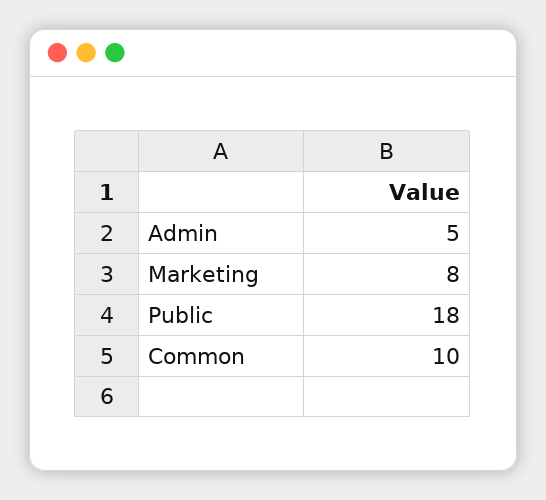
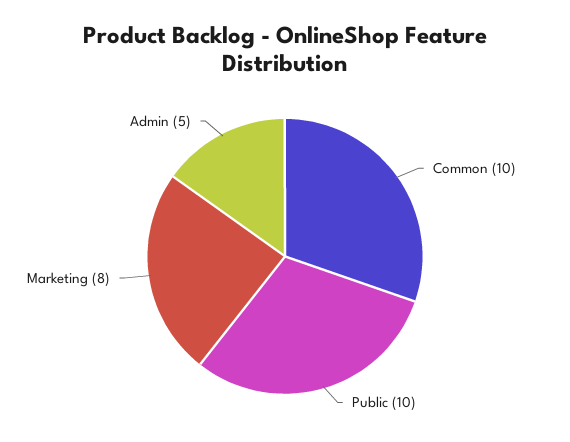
  {
    "Admin": 5,
    "Marketing": 8,
-   "Public": 18,
+   "Public": 10,
    "Common": 10
  }

